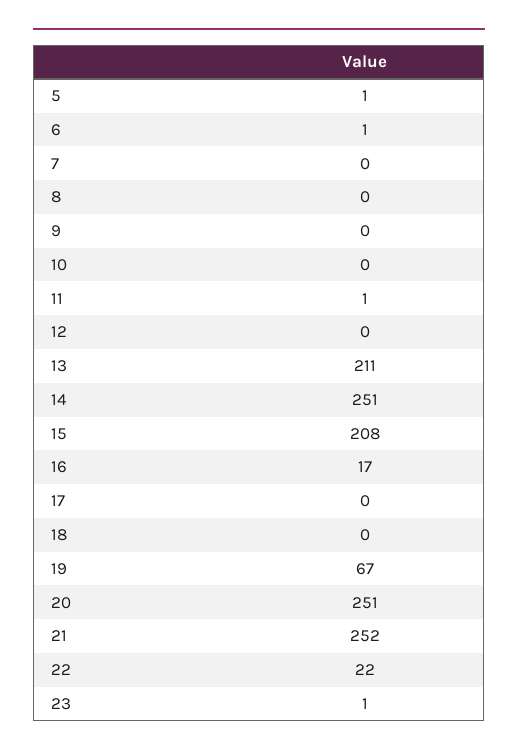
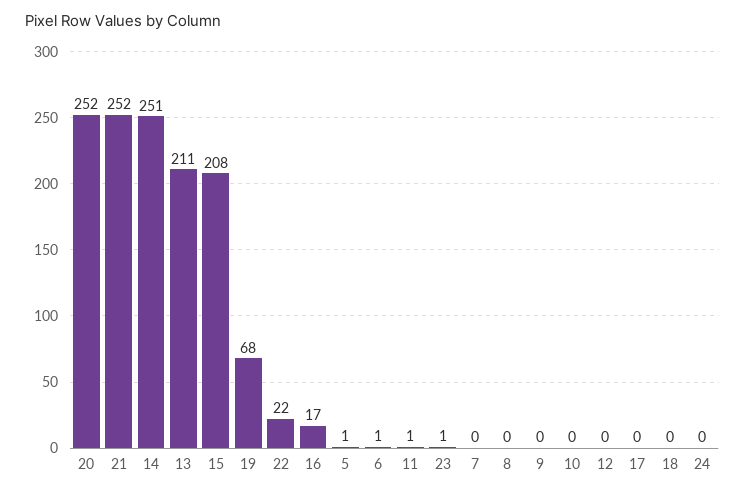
  {
    "5": 1,
    "6": 1,
    "7": 0,
    "8": 0,
    "9": 0,
    "10": 0,
    "11": 1,
    "12": 0,
    "13": 211,
    "14": 251,
    "15": 208,
    "16": 17,
    "17": 0,
    "18": 0,
-   "19": 67,
+   "19": 68,
-   "20": 251,
+   "20": 252,
    "21": 252,
    "22": 22,
-   "23": 1
+   "23": 1,
+   "24": 0
  }

